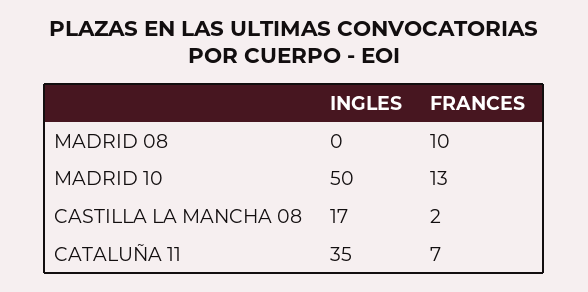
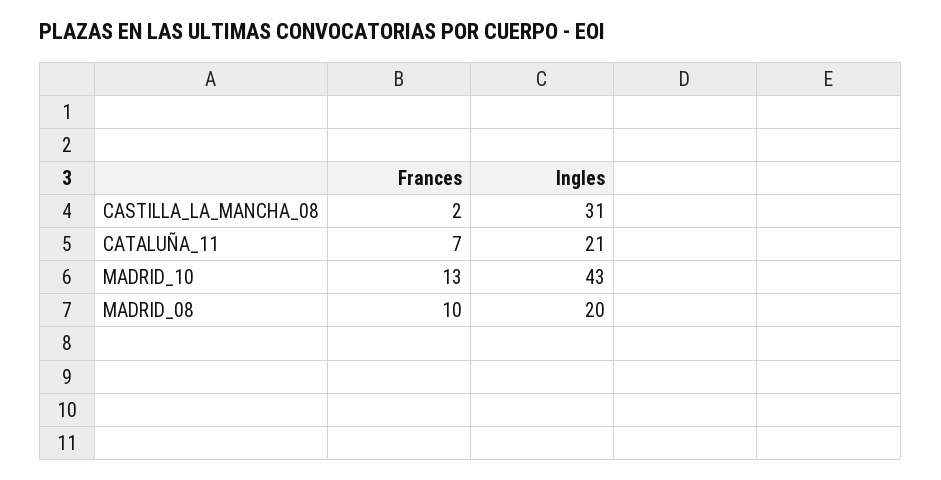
  {
    "INGLES": {
-     "MADRID 08": 0,
+     "MADRID 08": 20,
-     "MADRID 10": 50,
+     "MADRID 10": 43,
-     "CASTILLA LA MANCHA 08": 17,
+     "CASTILLA LA MANCHA 08": 31,
-     "CATALUÑA 11": 35
+     "CATALUÑA 11": 21
    },
    "FRANCES": {
      "MADRID 08": 10,
      "MADRID 10": 13,
      "CASTILLA LA MANCHA 08": 2,
      "CATALUÑA 11": 7
    }
  }

